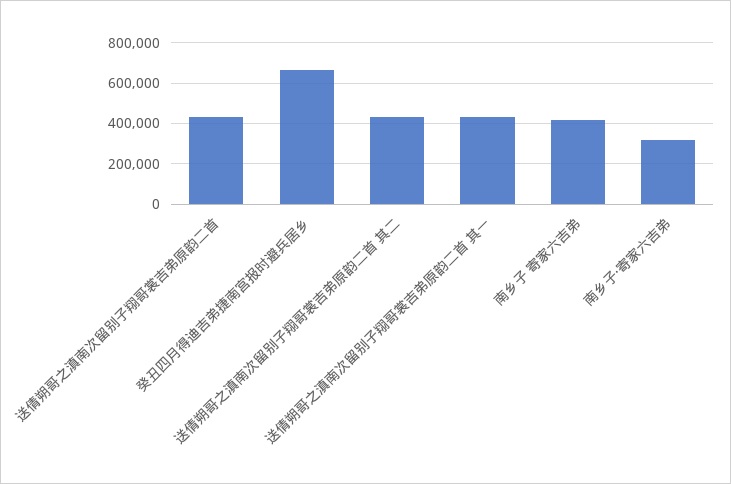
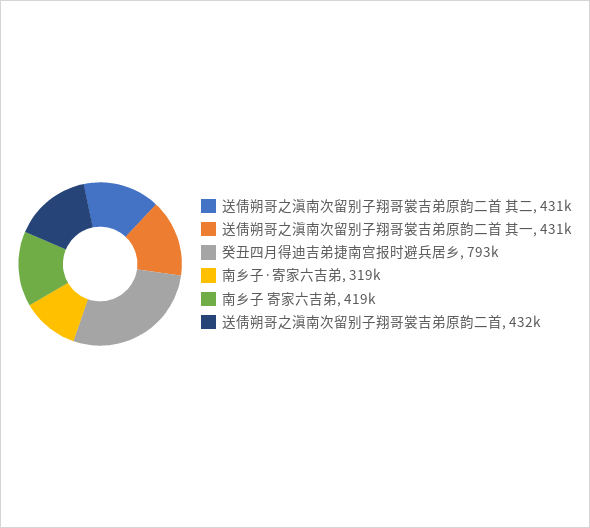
  {
    "送倩朔哥之滇南次留别子翔哥裳吉弟原韵二首": 432000,
-   "癸丑四月得迪吉弟捷南宫报时避兵居乡": 650000,
+   "癸丑四月得迪吉弟捷南宫报时避兵居乡": 793000,
    "送倩朔哥之滇南次留别子翔哥裳吉弟原韵二首 其二": 431000,
    "送倩朔哥之滇南次留别子翔哥裳吉弟原韵二首 其一": 431000,
    "南乡子 寄家六吉弟": 419000,
    "南乡子·寄家六吉弟": 319000
  }

